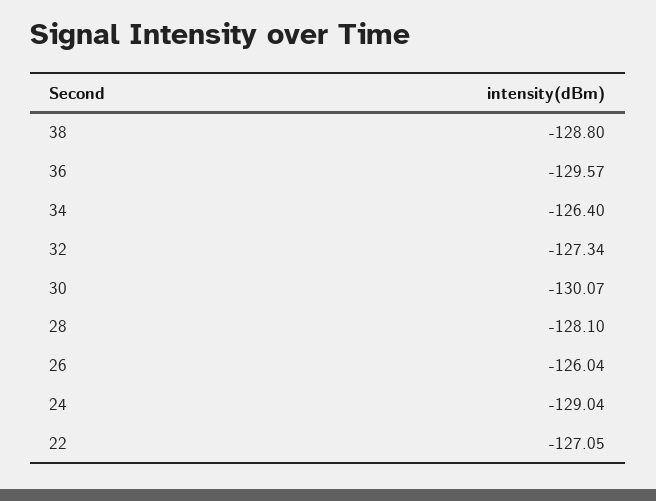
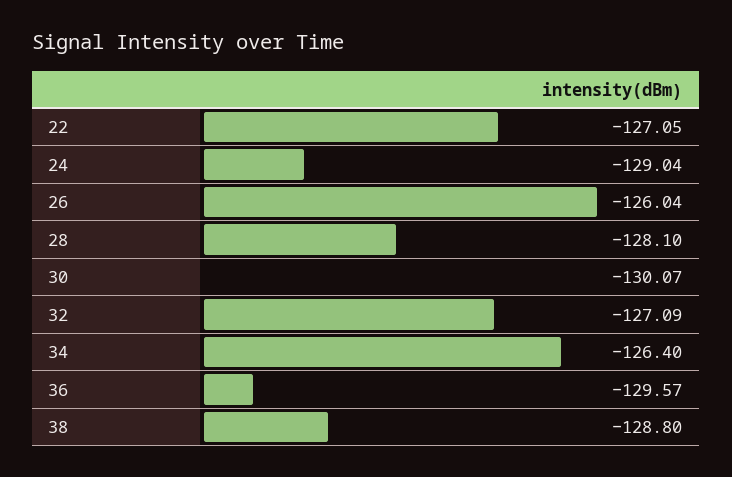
  {
    "38": -128.8,
    "36": -129.57,
    "34": -126.4,
-   "32": -127.34,
+   "32": -127.09,
    "30": -130.07,
    "28": -128.1,
    "26": -126.04,
    "24": -129.04,
    "22": -127.05
  }

